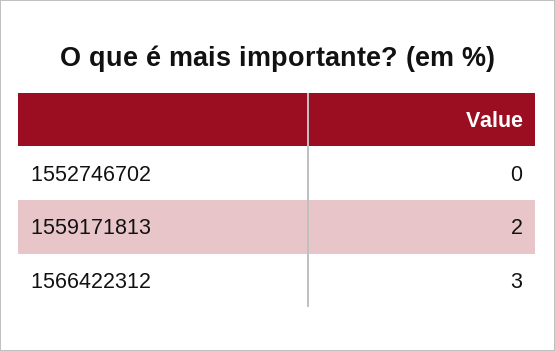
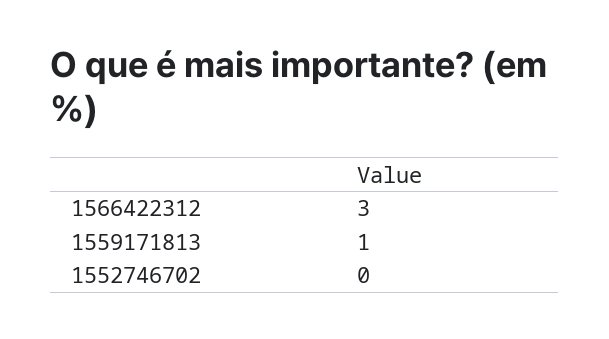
  {
    "1552746702": 0,
-   "1559171813": 2,
+   "1559171813": 1,
    "1566422312": 3
  }

